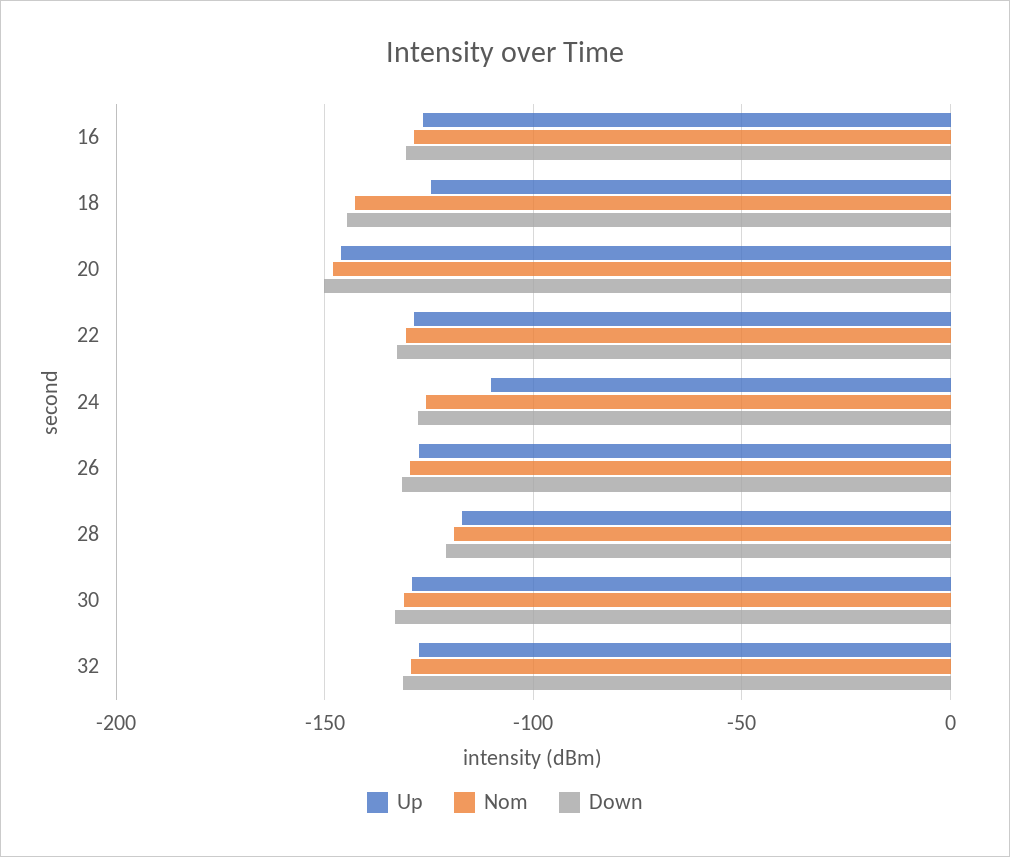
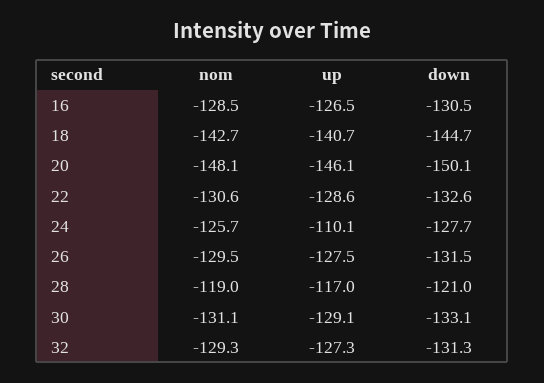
  {
    "Up": {
      "16": -126.5,
-     "18": -125,
+     "18": -140.7,
      "20": -146.1,
      "22": -128.6,
      "24": -110.1,
      "26": -127.5,
      "28": -117,
      "30": -129.1,
      "32": -127.3
    },
    "Nom": {
      "16": -128.5,
      "18": -142.7,
      "20": -148.1,
      "22": -130.6,
      "24": -125.7,
      "26": -129.5,
      "28": -119,
      "30": -131.1,
      "32": -129.3
    },
    "Down": {
      "16": -130.5,
      "18": -144.7,
      "20": -150.1,
      "22": -132.6,
      "24": -127.7,
      "26": -131.5,
      "28": -121,
      "30": -133.1,
      "32": -131.3
    }
  }

